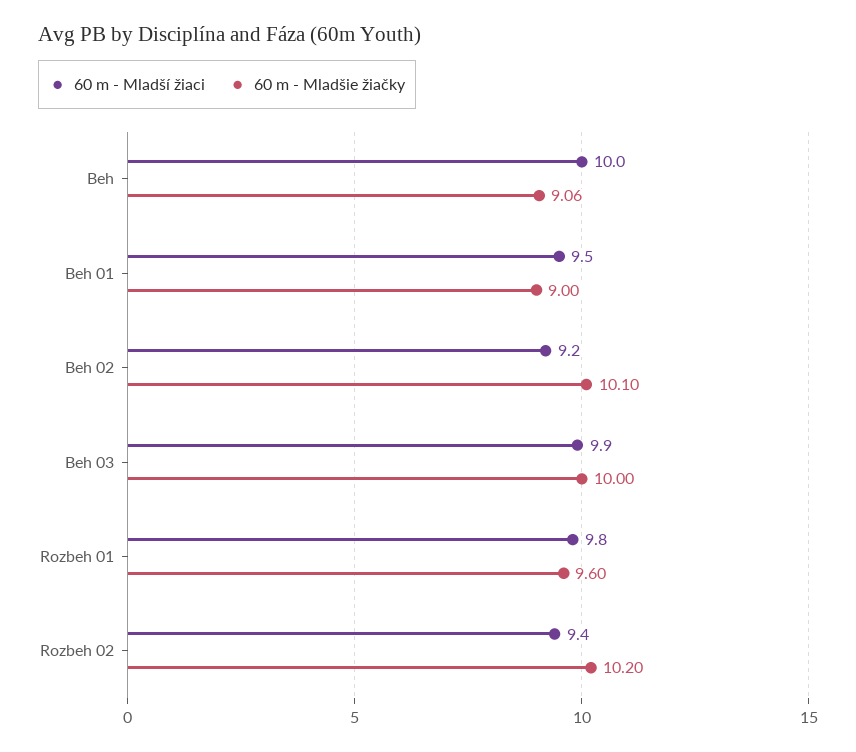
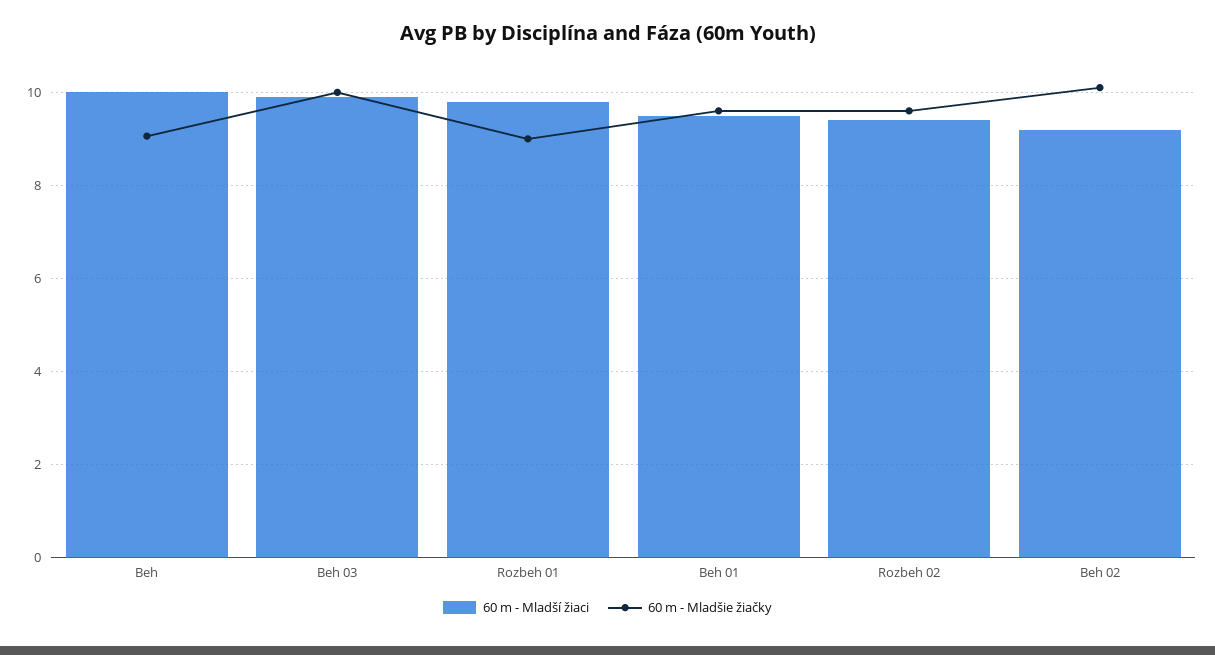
  {
    "60 m - Mladší žiaci": {
      "Beh": 10,
      "Beh 01": 9.5,
      "Beh 02": 9.2,
      "Beh 03": 9.9,
      "Rozbeh 01": 9.8,
      "Rozbeh 02": 9.4
    },
    "60 m - Mladšie žiačky": {
      "Beh": 9.06,
-     "Beh 01": 9,
+     "Beh 01": 9.6,
      "Beh 02": 10.1,
      "Beh 03": 10,
-     "Rozbeh 01": 9.6,
+     "Rozbeh 01": 9,
-     "Rozbeh 02": 10.2
+     "Rozbeh 02": 9.6
    }
  }

